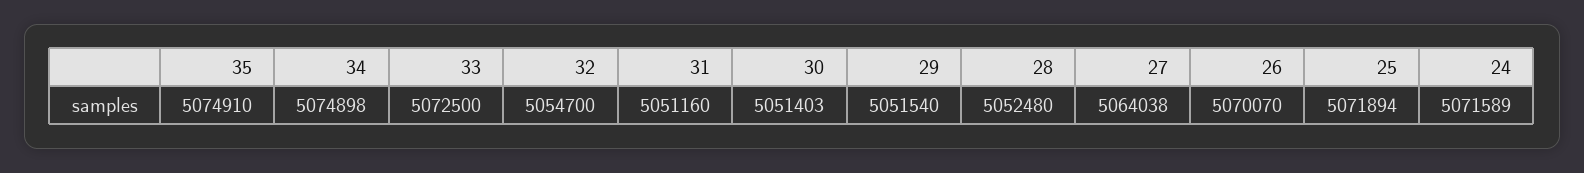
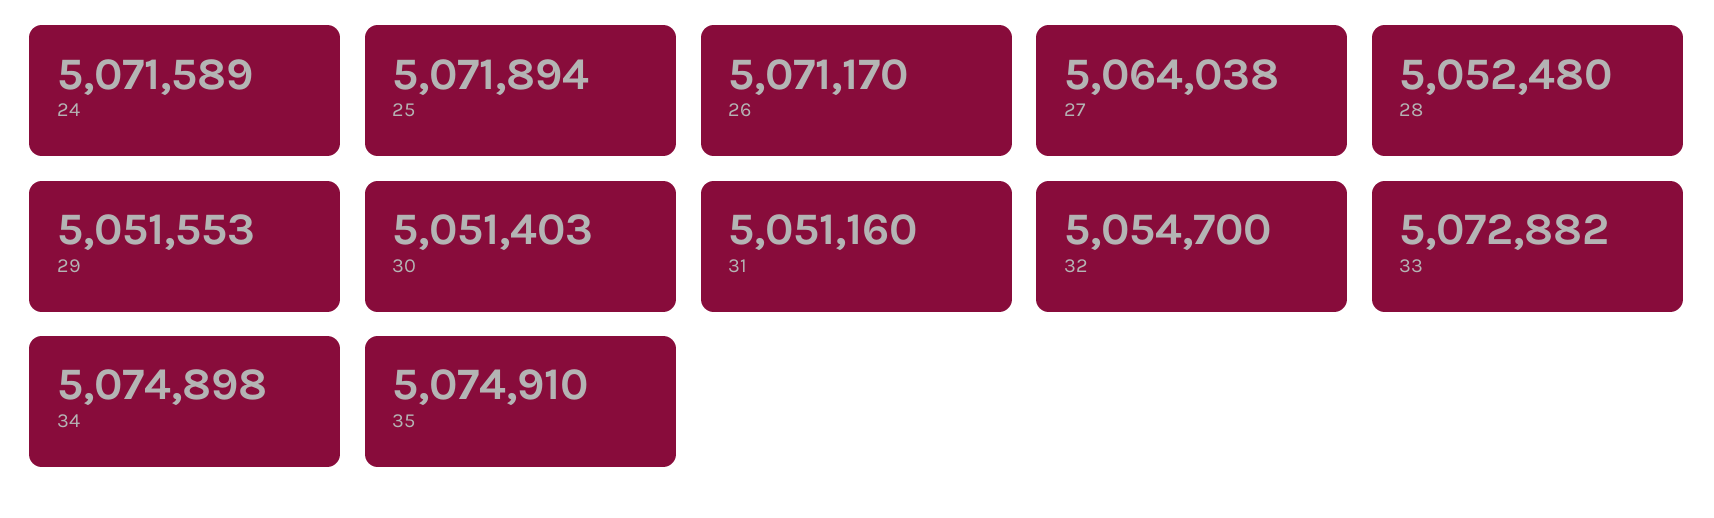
  {
    "35": 5074910,
    "34": 5074898,
-   "33": 5072500,
+   "33": 5072882,
    "32": 5054700,
    "31": 5051160,
    "30": 5051403,
-   "29": 5051540,
+   "29": 5051553,
    "28": 5052480,
    "27": 5064038,
-   "26": 5070070,
+   "26": 5071170,
    "25": 5071894,
    "24": 5071589
  }

